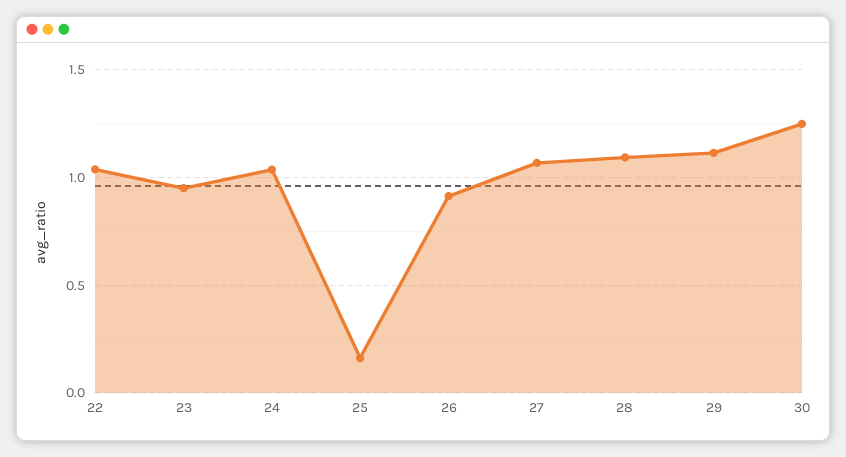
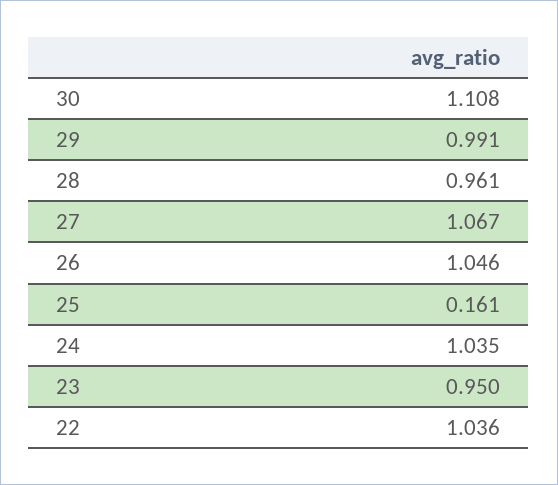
  {
    "22": 1.036,
    "23": 0.95,
    "24": 1.035,
    "25": 0.161,
-   "26": 0.9,
+   "26": 1.046,
    "27": 1.067,
-   "28": 1.1,
+   "28": 0.961,
-   "29": 1.1,
+   "29": 0.991,
-   "30": 1.25
+   "30": 1.108
  }

